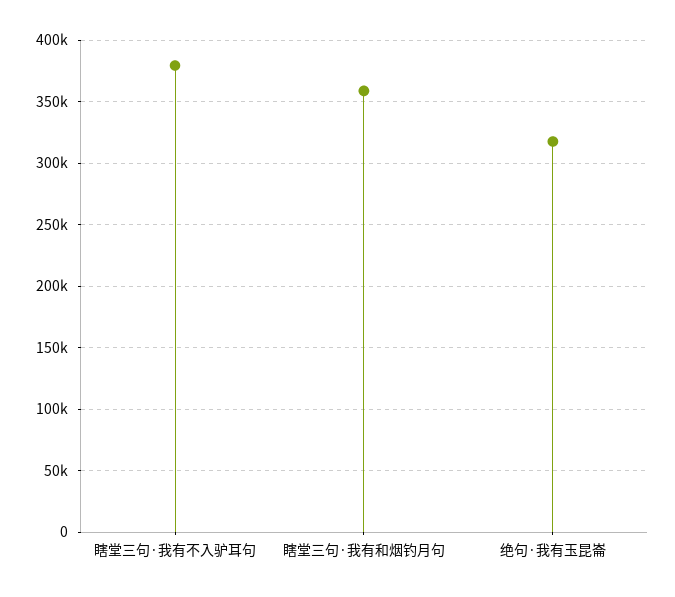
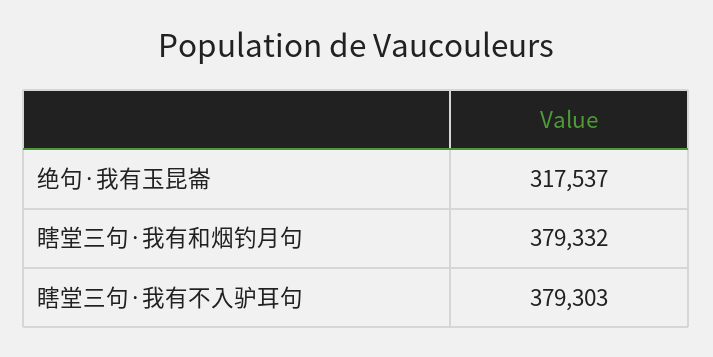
  {
    "瞎堂三句·我有不入驴耳句": 379303,
-   "瞎堂三句·我有和烟钓月句": 360000,
+   "瞎堂三句·我有和烟钓月句": 379332,
    "绝句·我有玉昆崙": 317537
  }

